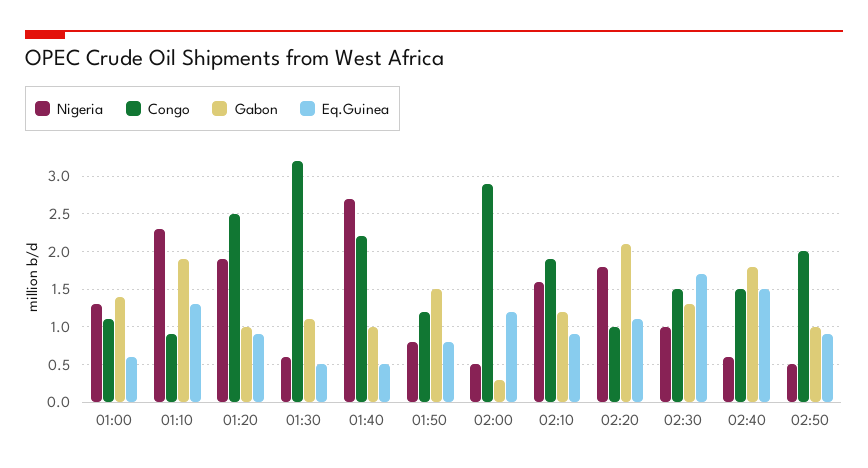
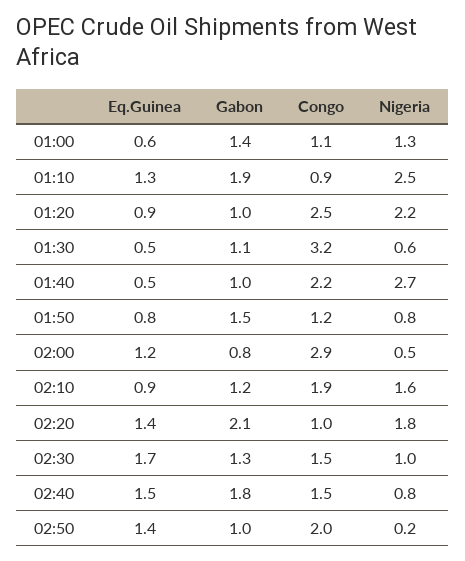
  {
    "Nigeria": {
      "01:00": 1.3,
-     "01:10": 2.3,
+     "01:10": 2.5,
-     "01:20": 1.9,
+     "01:20": 2.2,
      "01:30": 0.6,
      "01:40": 2.7,
      "01:50": 0.8,
      "02:00": 0.5,
      "02:10": 1.6,
      "02:20": 1.8,
      "02:30": 1,
-     "02:40": 0.6,
+     "02:40": 0.8,
-     "02:50": 0.5
+     "02:50": 0.2
    },
    "Congo": {
      "01:00": 1.1,
      "01:10": 0.9,
      "01:20": 2.5,
      "01:30": 3.2,
      "01:40": 2.2,
      "01:50": 1.2,
      "02:00": 2.9,
      "02:10": 1.9,
      "02:20": 1,
      "02:30": 1.5,
      "02:40": 1.5,
      "02:50": 2
    },
    "Gabon": {
      "01:00": 1.4,
      "01:10": 1.9,
      "01:20": 1,
      "01:30": 1.1,
      "01:40": 1,
      "01:50": 1.5,
-     "02:00": 0.3,
+     "02:00": 0.8,
      "02:10": 1.2,
      "02:20": 2.1,
      "02:30": 1.3,
      "02:40": 1.8,
      "02:50": 1
    },
    "Eq.Guinea": {
      "01:00": 0.6,
      "01:10": 1.3,
      "01:20": 0.9,
      "01:30": 0.5,
      "01:40": 0.5,
      "01:50": 0.8,
      "02:00": 1.2,
      "02:10": 0.9,
-     "02:20": 1.1,
+     "02:20": 1.4,
      "02:30": 1.7,
      "02:40": 1.5,
-     "02:50": 0.9
+     "02:50": 1.4
    }
  }

